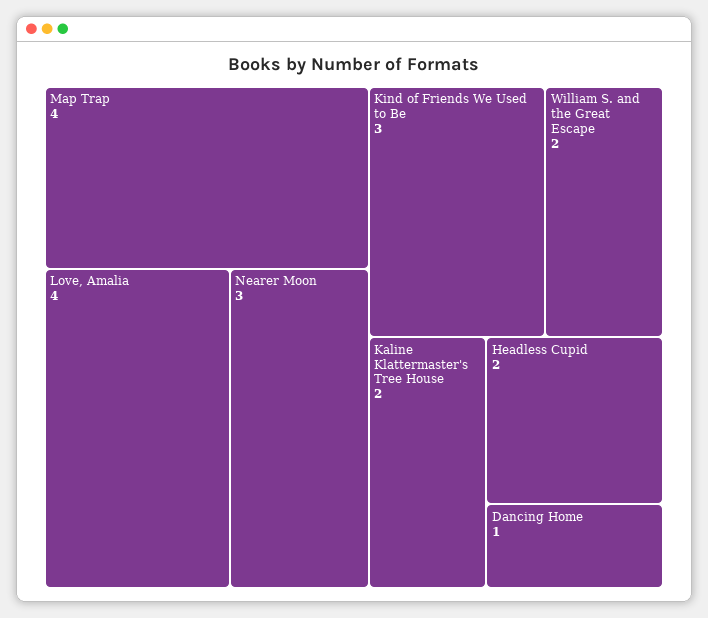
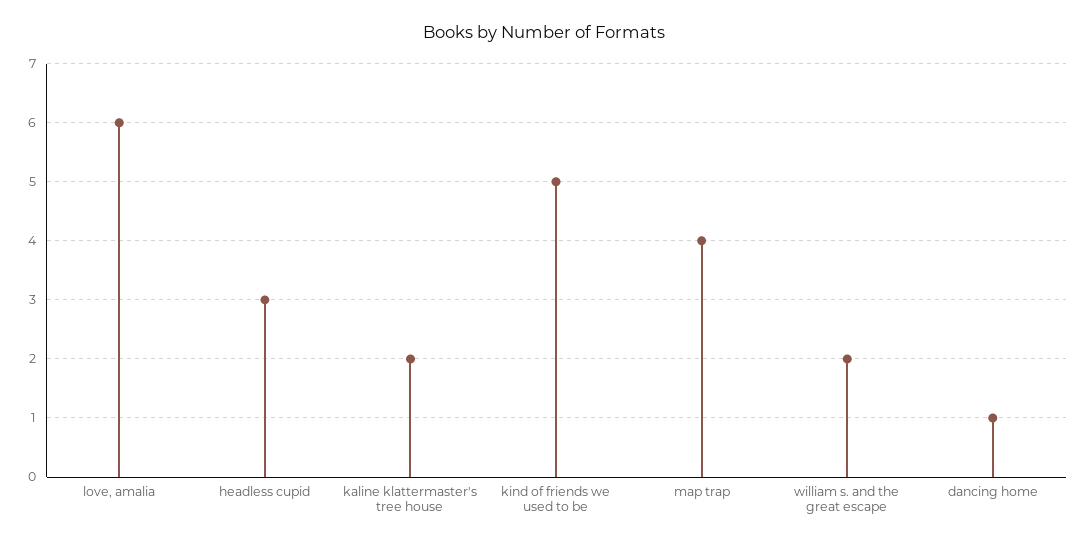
  {
    "Map Trap": 4,
-   "Love, Amalia": 4,
+   "Love, Amalia": 6,
-   "Nearer Moon": 3,
-   "Kind of Friends We Used to Be": 3,
+   "Kind of Friends We Used to Be": 5,
    "William S. and the Great Escape": 2,
    "Kaline Klattermaster's Tree House": 2,
-   "Headless Cupid": 2,
+   "Headless Cupid": 3,
    "Dancing Home": 1
  }

